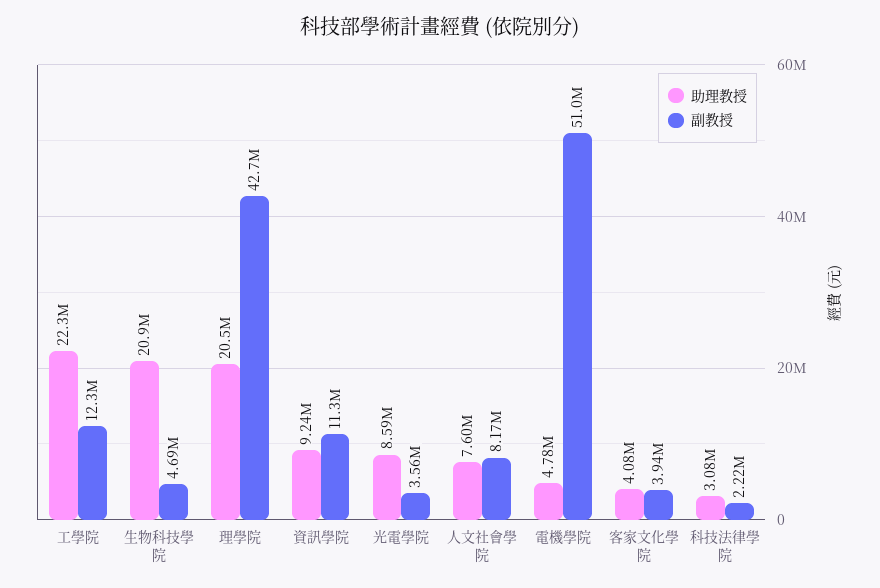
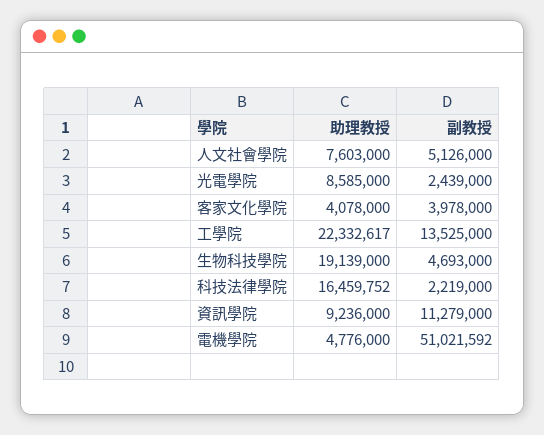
  {
    "助理教授": {
      "工學院": 22332617,
-     "生物科技學院": 20900000,
+     "生物科技學院": 19139000,
-     "理學院": 20500000,
      "資訊學院": 9236000,
      "光電學院": 8585000,
      "人文社會學院": 7603000,
      "電機學院": 4776000,
      "客家文化學院": 4078000,
-     "科技法律學院": 3080000
+     "科技法律學院": 16459752
    },
    "副教授": {
-     "工學院": 12300000,
+     "工學院": 13525000,
      "生物科技學院": 4693000,
-     "理學院": 42700000,
      "資訊學院": 11279000,
-     "光電學院": 3560000,
+     "光電學院": 2439000,
-     "人文社會學院": 8170000,
+     "人文社會學院": 5126000,
      "電機學院": 51021592,
-     "客家文化學院": 3940000,
+     "客家文化學院": 3978000,
      "科技法律學院": 2219000
    }
  }

